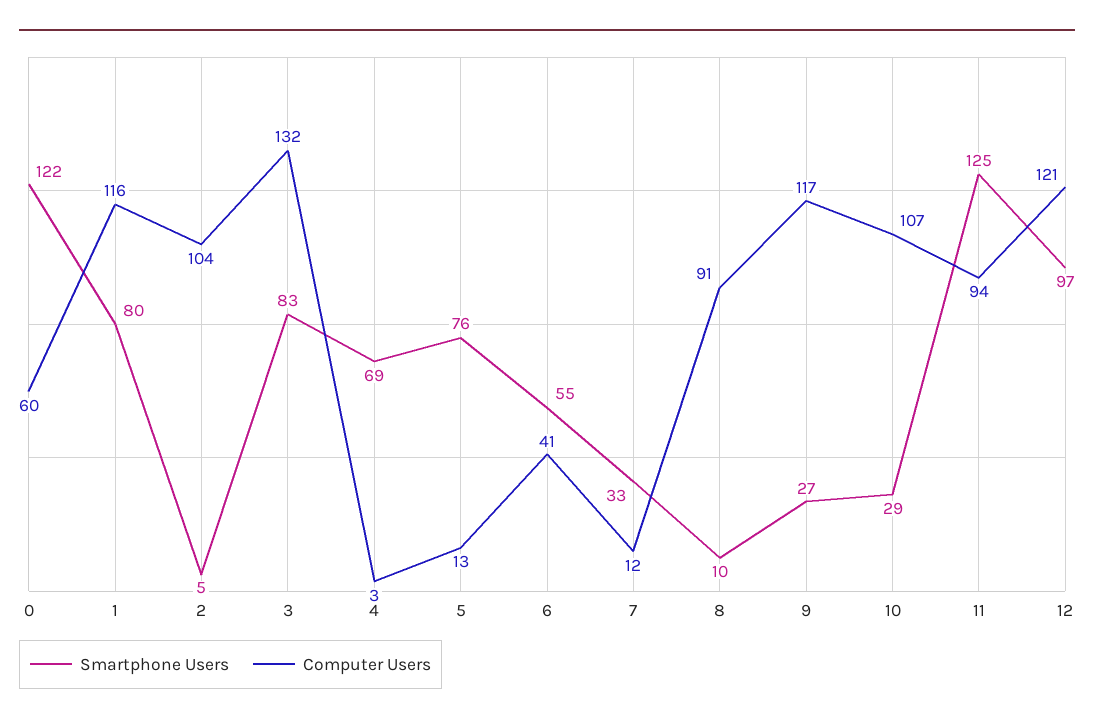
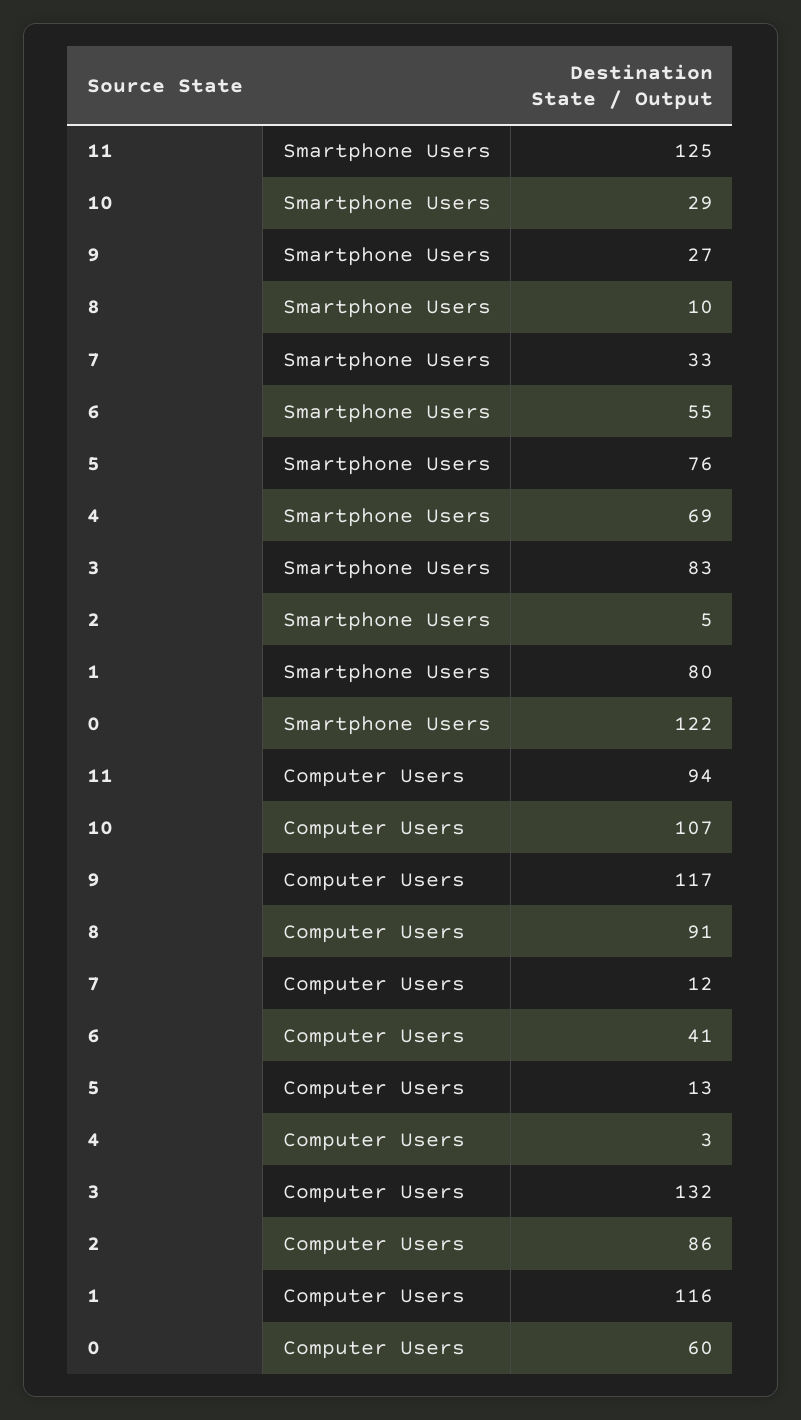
  {
    "Smartphone Users": {
      "0": 122,
      "1": 80,
      "2": 5,
      "3": 83,
      "4": 69,
      "5": 76,
      "6": 55,
      "7": 33,
      "8": 10,
      "9": 27,
      "10": 29,
-     "11": 125,
+     "11": 125
-     "12": 97
    },
    "Computer Users": {
      "0": 60,
      "1": 116,
-     "2": 104,
+     "2": 86,
      "3": 132,
      "4": 3,
      "5": 13,
      "6": 41,
      "7": 12,
      "8": 91,
      "9": 117,
      "10": 107,
-     "11": 94,
+     "11": 94
-     "12": 121
    }
  }

